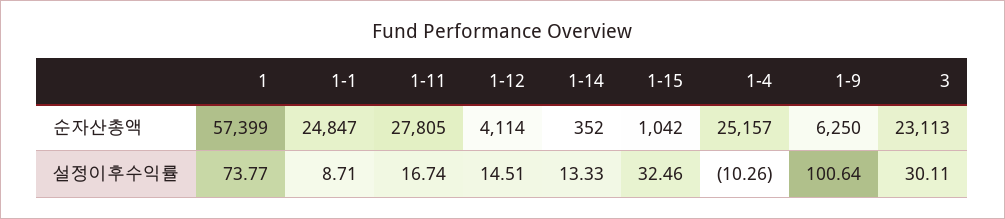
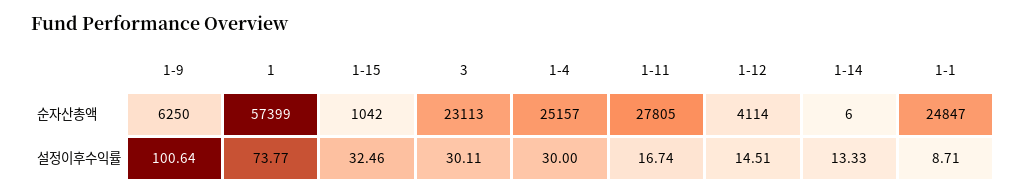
  {
    "1": {
      "순자산총액": 57399,
      "설정이후수익률": 73.77
    },
    "1-1": {
      "순자산총액": 24847,
      "설정이후수익률": 8.71
    },
    "1-11": {
      "순자산총액": 27805,
      "설정이후수익률": 16.74
    },
    "1-12": {
      "순자산총액": 4114,
      "설정이후수익률": 14.51
    },
    "1-14": {
-     "순자산총액": 352,
+     "순자산총액": 6,
      "설정이후수익률": 13.33
    },
    "1-15": {
      "순자산총액": 1042,
      "설정이후수익률": 32.46
    },
    "1-4": {
      "순자산총액": 25157,
-     "설정이후수익률": -10.26
+     "설정이후수익률": 30
    },
    "1-9": {
      "순자산총액": 6250,
      "설정이후수익률": 100.64
    },
    "3": {
      "순자산총액": 23113,
      "설정이후수익률": 30.11
    }
  }

